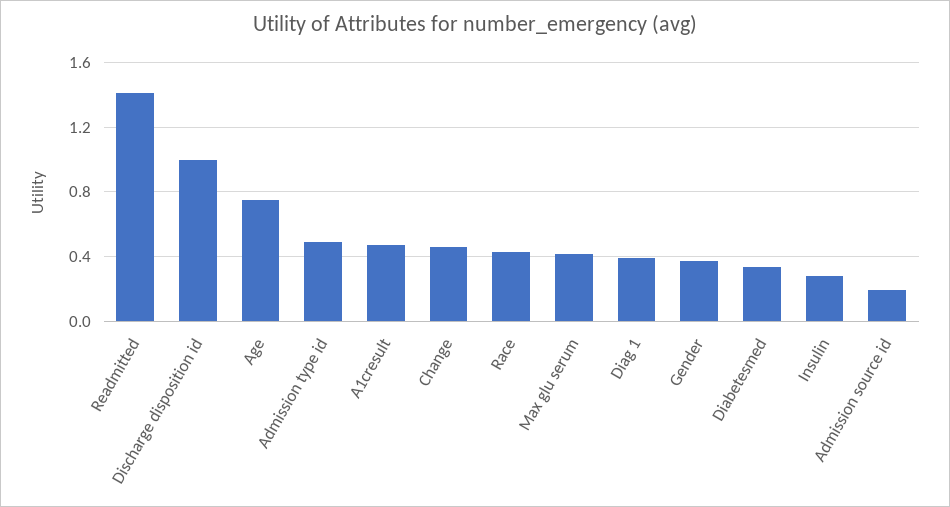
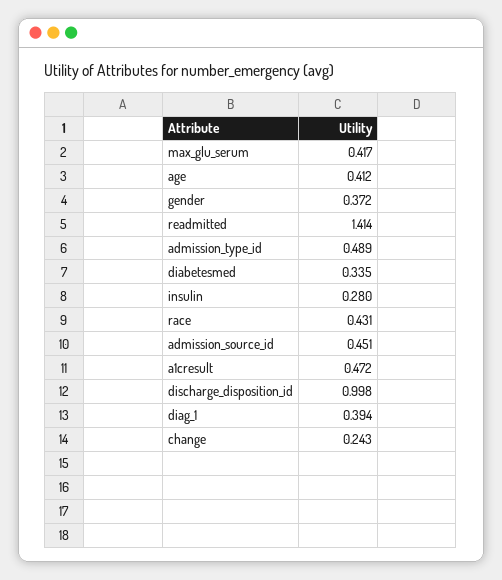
  {
    "Readmitted": 1.414,
    "Discharge disposition id": 0.998,
-   "Age": 0.75,
+   "Age": 0.412,
    "Admission type id": 0.489,
    "A1cresult": 0.472,
-   "Change": 0.45,
+   "Change": 0.243,
    "Race": 0.431,
    "Max glu serum": 0.417,
    "Diag 1": 0.394,
    "Gender": 0.372,
    "Diabetesmed": 0.335,
    "Insulin": 0.28,
-   "Admission source id": 0.2
+   "Admission source id": 0.451
  }

